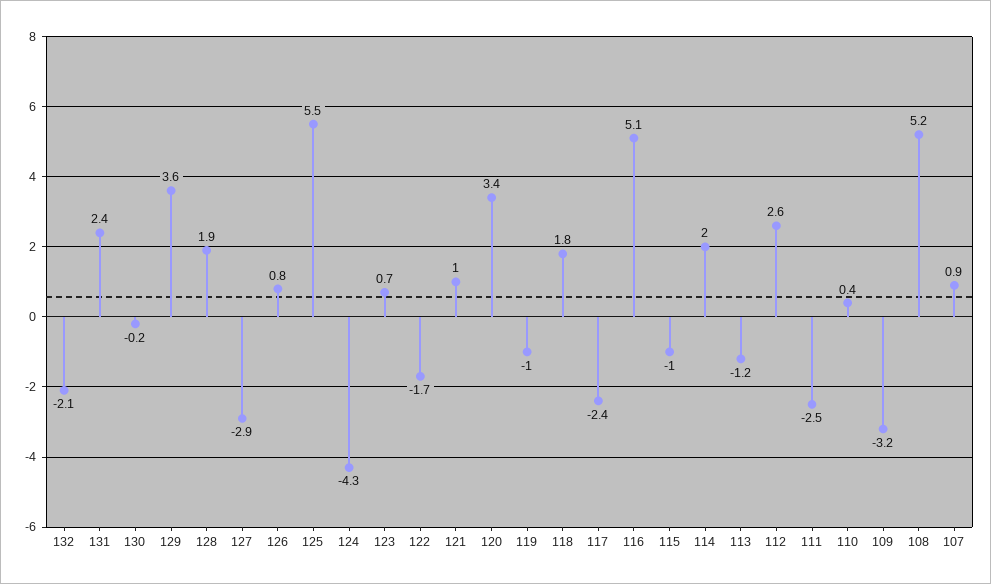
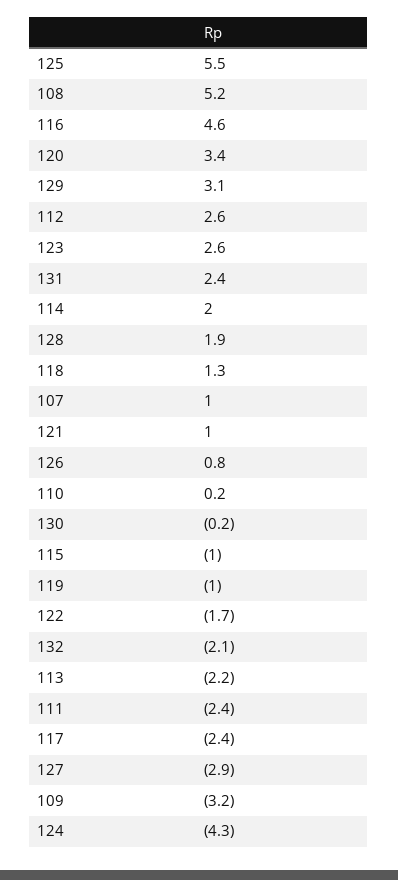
  {
    "132": -2.1,
    "131": 2.4,
    "130": -0.2,
-   "129": 3.6,
+   "129": 3.1,
    "128": 1.9,
    "127": -2.9,
    "126": 0.8,
    "125": 5.5,
    "124": -4.3,
-   "123": 0.7,
+   "123": 2.6,
    "122": -1.7,
    "121": 1,
    "120": 3.4,
    "119": -1,
-   "118": 1.8,
+   "118": 1.3,
    "117": -2.4,
-   "116": 5.1,
+   "116": 4.6,
    "115": -1,
    "114": 2,
-   "113": -1.2,
+   "113": -2.2,
    "112": 2.6,
-   "111": -2.5,
+   "111": -2.4,
-   "110": 0.4,
+   "110": 0.2,
    "109": -3.2,
    "108": 5.2,
-   "107": 0.9
+   "107": 1
  }

